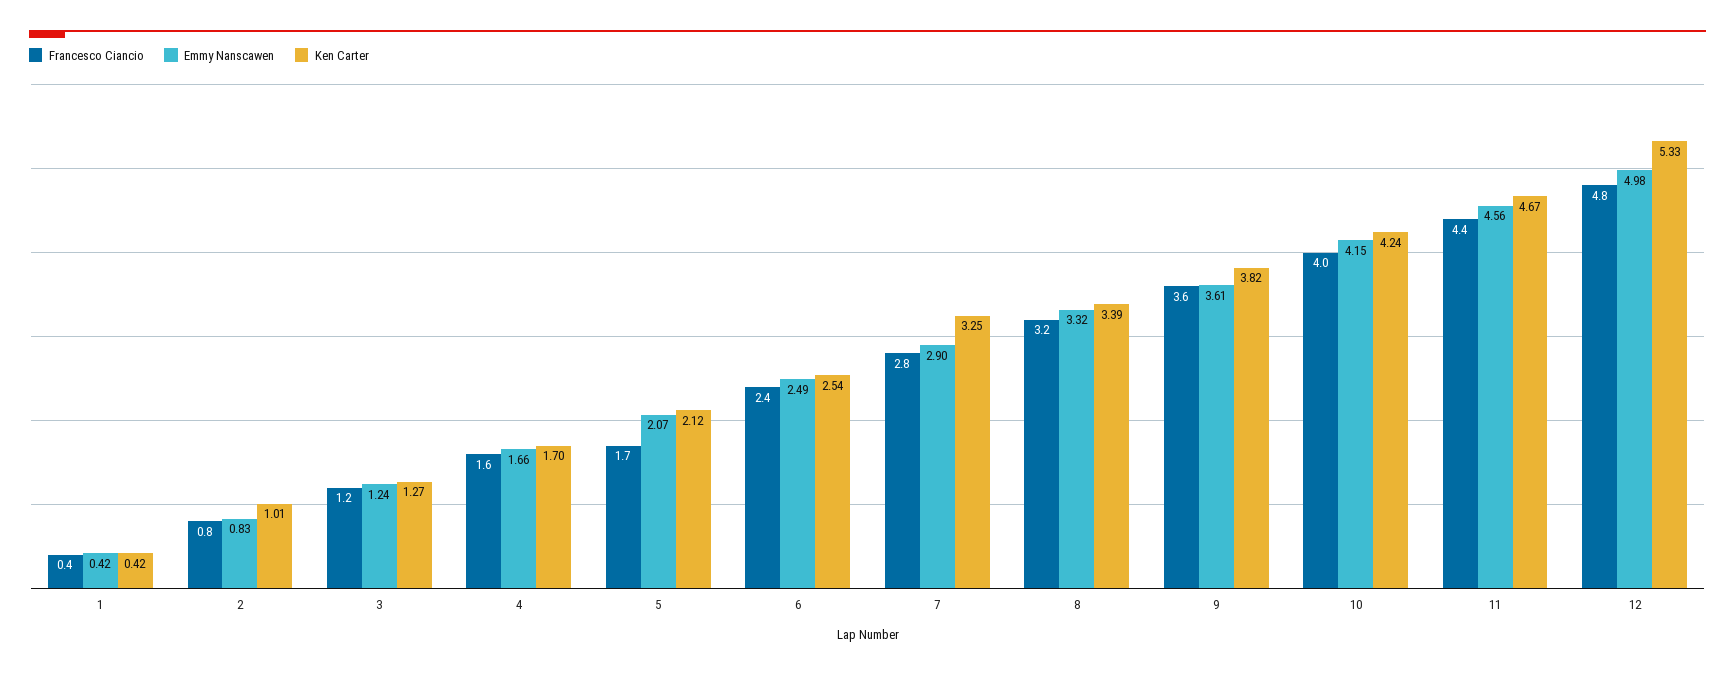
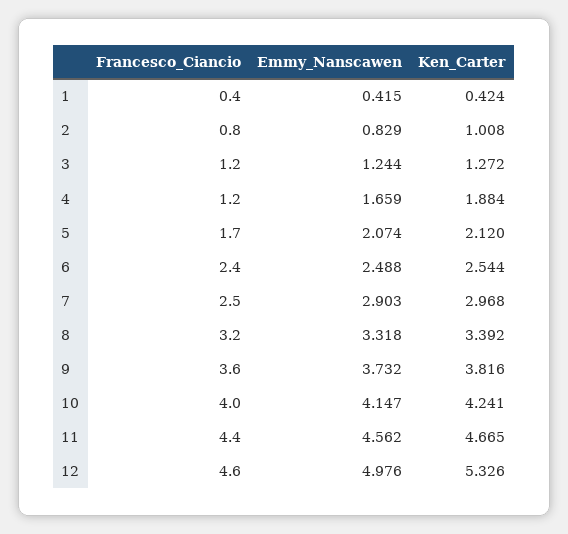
  {
    "Francesco Ciancio": {
      "1": 0.4,
      "2": 0.8,
      "3": 1.2,
-     "4": 1.6,
+     "4": 1.2,
      "5": 1.7,
      "6": 2.4,
-     "7": 2.8,
+     "7": 2.5,
      "8": 3.2,
      "9": 3.6,
      "10": 4,
      "11": 4.4,
-     "12": 4.8
+     "12": 4.6
    },
    "Emmy Nanscawen": {
      "1": 0.415,
      "2": 0.829,
      "3": 1.244,
      "4": 1.659,
      "5": 2.074,
      "6": 2.488,
      "7": 2.903,
      "8": 3.318,
-     "9": 3.61,
+     "9": 3.732,
      "10": 4.147,
      "11": 4.562,
      "12": 4.976
    },
    "Ken Carter": {
      "1": 0.424,
      "2": 1.008,
      "3": 1.272,
-     "4": 1.7,
+     "4": 1.884,
      "5": 2.12,
      "6": 2.544,
-     "7": 3.25,
+     "7": 2.968,
      "8": 3.392,
      "9": 3.816,
      "10": 4.241,
      "11": 4.665,
      "12": 5.326
    }
  }

